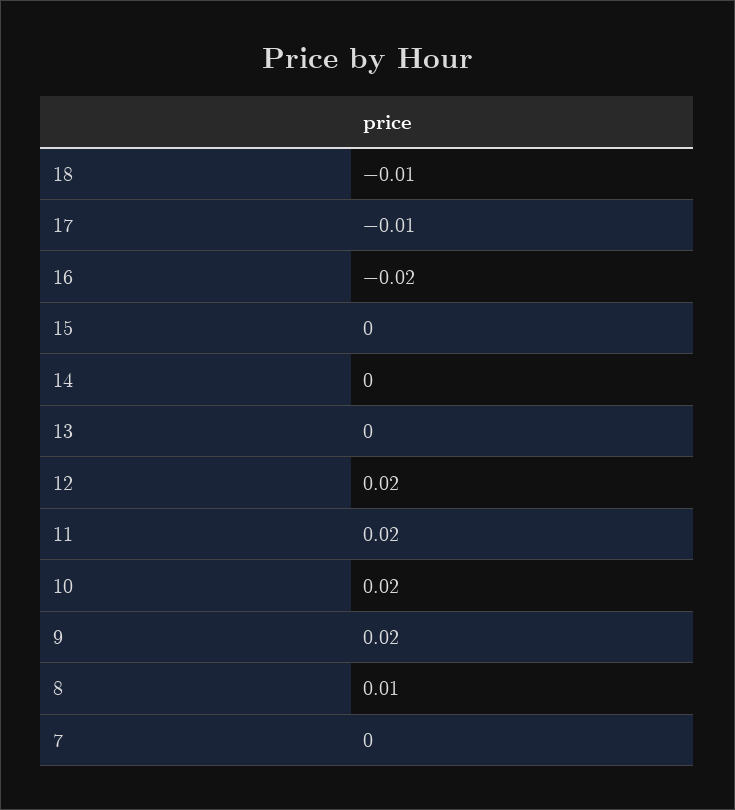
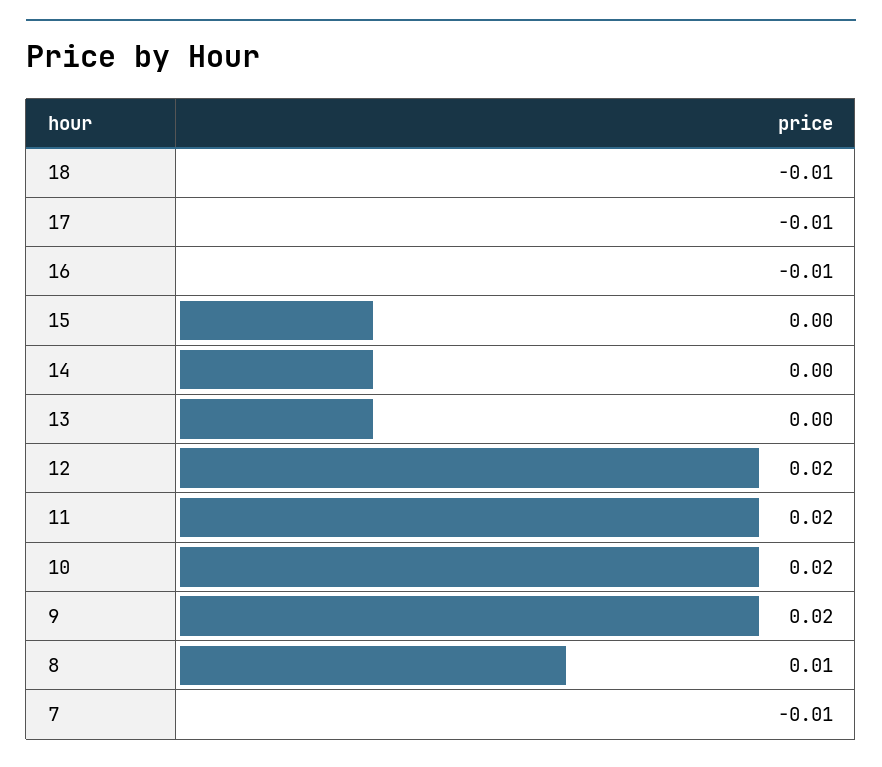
  {
    "18": -0.01,
    "17": -0.01,
-   "16": -0.02,
+   "16": -0.01,
    "15": 0,
    "14": 0,
    "13": 0,
    "12": 0.02,
    "11": 0.02,
    "10": 0.02,
    "9": 0.02,
    "8": 0.01,
-   "7": 0
+   "7": -0.01
  }

